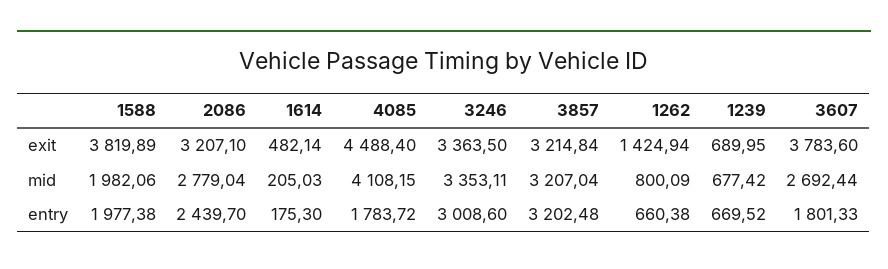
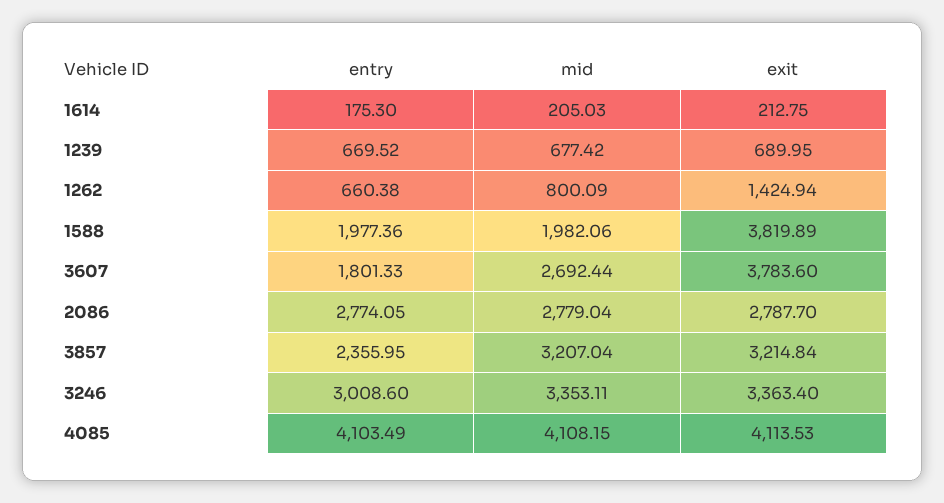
  {
    "1588": {
      "exit": 3819.89,
      "mid": 1982.06,
-     "entry": 1977.38
+     "entry": 1977.36
    },
    "2086": {
-     "exit": 3207.1,
+     "exit": 2787.7,
      "mid": 2779.04,
-     "entry": 2439.7
+     "entry": 2774.05
    },
    "1614": {
-     "exit": 482.14,
+     "exit": 212.75,
      "mid": 205.03,
      "entry": 175.3
    },
    "4085": {
-     "exit": 4488.4,
+     "exit": 4113.53,
      "mid": 4108.15,
-     "entry": 1783.72
+     "entry": 4103.49
    },
    "3246": {
-     "exit": 3363.5,
+     "exit": 3363.4,
      "mid": 3353.11,
      "entry": 3008.6
    },
    "3857": {
      "exit": 3214.84,
      "mid": 3207.04,
-     "entry": 3202.48
+     "entry": 2355.95
    },
    "1262": {
      "exit": 1424.94,
      "mid": 800.09,
      "entry": 660.38
    },
    "1239": {
      "exit": 689.95,
      "mid": 677.42,
      "entry": 669.52
    },
    "3607": {
      "exit": 3783.6,
      "mid": 2692.44,
      "entry": 1801.33
    }
  }

